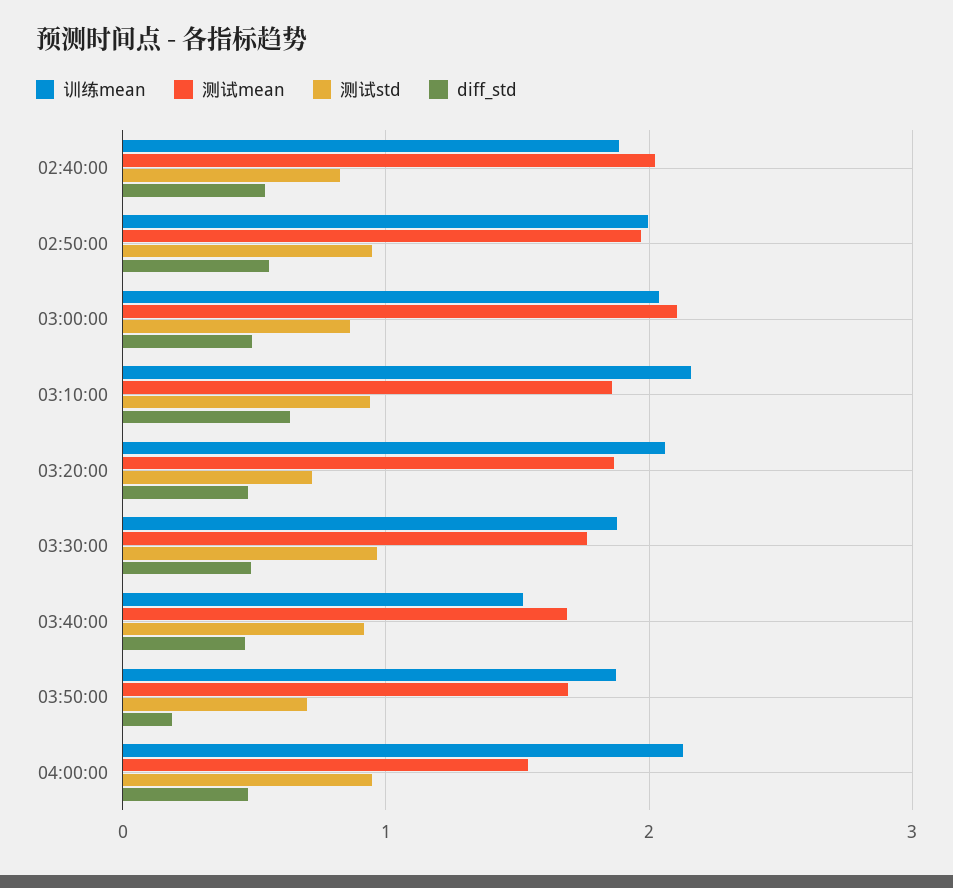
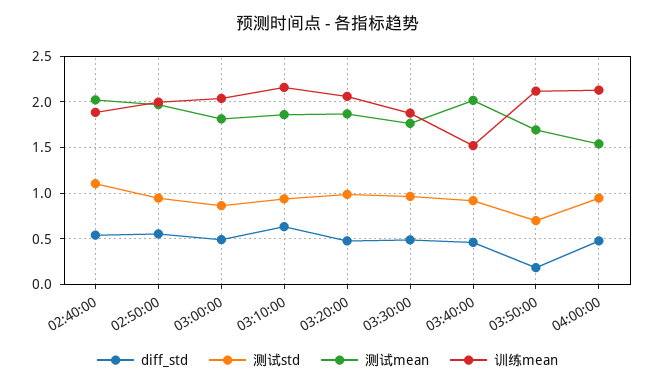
  {
    "训练mean": {
      "02:40:00": 1.9,
      "02:50:00": 2,
      "03:00:00": 2,
      "03:10:00": 2.2,
      "03:20:00": 2.1,
      "03:30:00": 1.9,
      "03:40:00": 1.5,
-     "03:50:00": 1.9,
+     "03:50:00": 2.1,
      "04:00:00": 2.1
    },
    "测试mean": {
      "02:40:00": 2,
      "02:50:00": 2,
-     "03:00:00": 2.1,
+     "03:00:00": 1.8,
      "03:10:00": 1.9,
      "03:20:00": 1.9,
      "03:30:00": 1.8,
-     "03:40:00": 1.7,
+     "03:40:00": 2,
      "03:50:00": 1.7,
      "04:00:00": 1.5
    },
    "测试std": {
-     "02:40:00": 0.8,
+     "02:40:00": 1.1,
      "02:50:00": 0.9,
      "03:00:00": 0.9,
      "03:10:00": 0.9,
-     "03:20:00": 0.7,
+     "03:20:00": 1,
      "03:30:00": 1,
      "03:40:00": 0.9,
      "03:50:00": 0.7,
      "04:00:00": 0.9
    },
    "diff_std": {
      "02:40:00": 0.5,
      "02:50:00": 0.6,
      "03:00:00": 0.5,
      "03:10:00": 0.6,
      "03:20:00": 0.5,
      "03:30:00": 0.5,
      "03:40:00": 0.5,
      "03:50:00": 0.2,
      "04:00:00": 0.5
    }
  }

